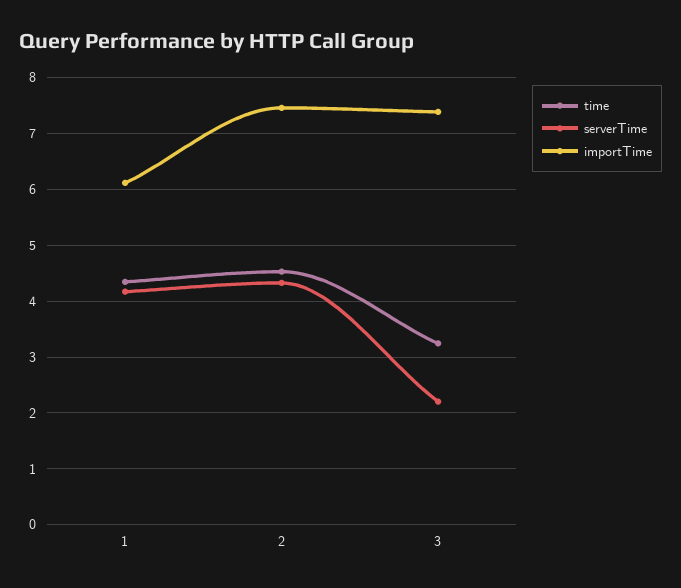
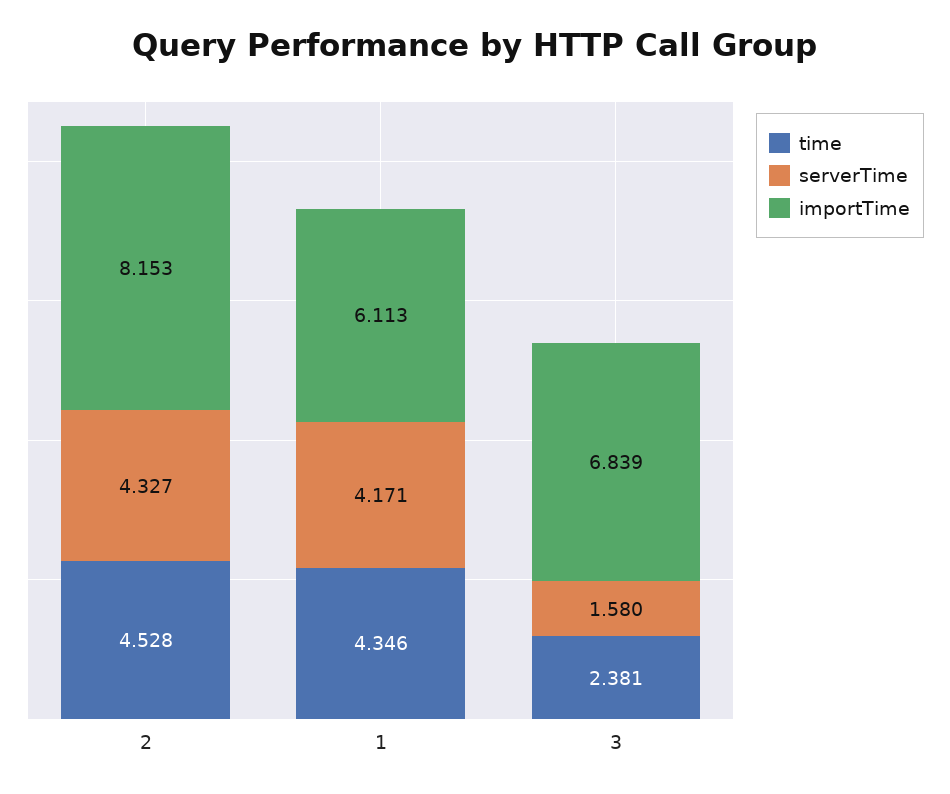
  {
    "time": {
      "1": 4.346,
      "2": 4.528,
-     "3": 3.2
+     "3": 2.381
    },
    "serverTime": {
      "1": 4.171,
      "2": 4.327,
-     "3": 2.2
+     "3": 1.58
    },
    "importTime": {
      "1": 6.113,
-     "2": 7.4,
+     "2": 8.153,
-     "3": 7.4
+     "3": 6.839
    }
  }

